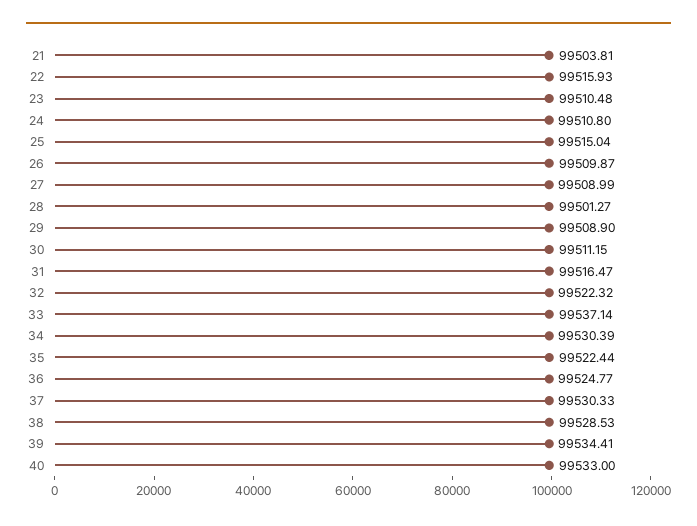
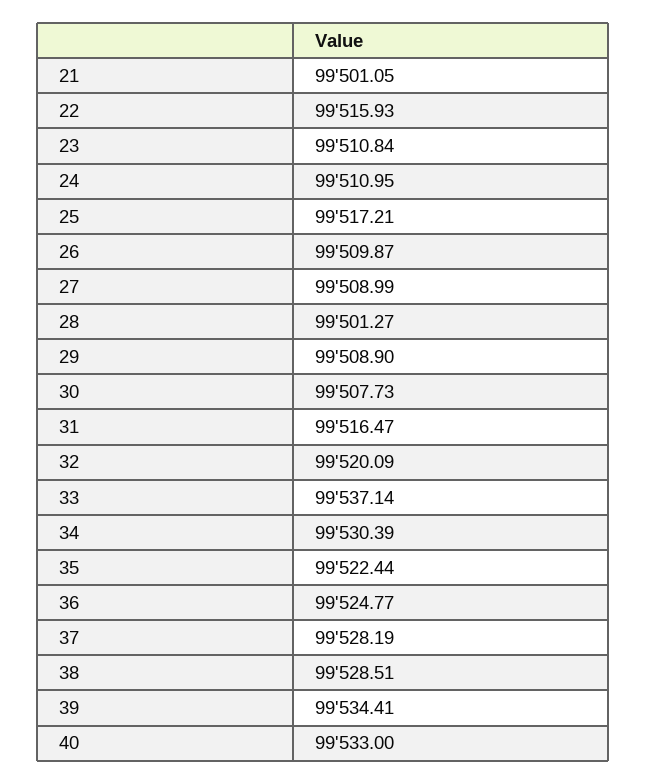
  {
-   "21": 99503.81,
+   "21": 99501.05,
    "22": 99515.93,
-   "23": 99510.48,
+   "23": 99510.84,
-   "24": 99510.8,
+   "24": 99510.95,
-   "25": 99515.04,
+   "25": 99517.21,
    "26": 99509.87,
    "27": 99508.99,
    "28": 99501.27,
    "29": 99508.9,
-   "30": 99511.15,
+   "30": 99507.73,
    "31": 99516.47,
-   "32": 99522.32,
+   "32": 99520.09,
    "33": 99537.14,
    "34": 99530.39,
    "35": 99522.44,
    "36": 99524.77,
-   "37": 99530.33,
+   "37": 99528.19,
-   "38": 99528.53,
+   "38": 99528.51,
    "39": 99534.41,
    "40": 99533
  }

